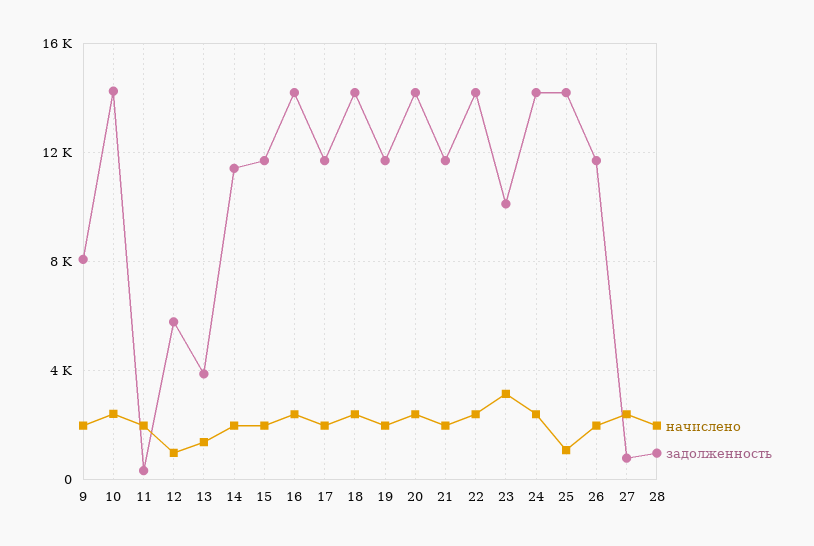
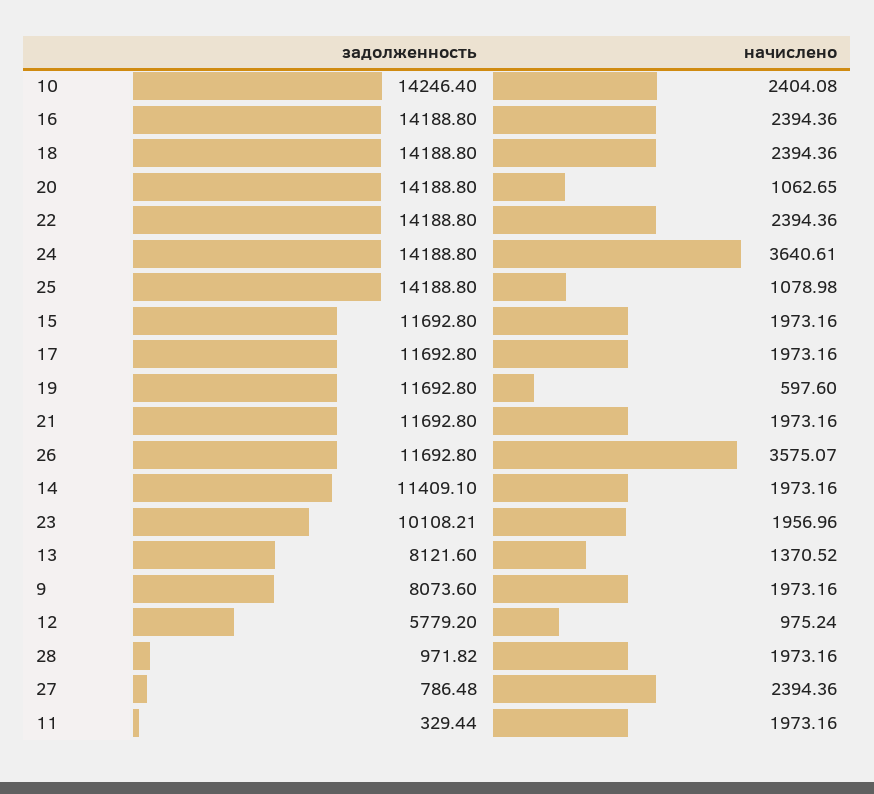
  {
    "начислено": {
      "9": 1973.16,
      "10": 2404.08,
      "11": 1973.16,
      "12": 975.24,
      "13": 1370.52,
      "14": 1973.16,
      "15": 1973.16,
      "16": 2394.36,
      "17": 1973.16,
      "18": 2394.36,
-     "19": 2000,
+     "19": 597.6,
-     "20": 2500,
+     "20": 1062.65,
      "21": 1973.16,
      "22": 2394.36,
-     "23": 3000,
+     "23": 1956.96,
-     "24": 2500,
+     "24": 3640.61,
      "25": 1078.98,
-     "26": 2000,
+     "26": 3575.07,
      "27": 2394.36,
      "28": 1973.16
    },
    "задолженность": {
      "9": 8073.6,
      "10": 14246.4,
      "11": 329.44,
      "12": 5779.2,
-     "13": 4000,
+     "13": 8121.6,
      "14": 11409.1,
      "15": 11692.8,
      "16": 14188.8,
      "17": 11692.8,
      "18": 14188.8,
      "19": 11692.8,
      "20": 14188.8,
      "21": 11692.8,
      "22": 14188.8,
      "23": 10108.21,
      "24": 14188.8,
      "25": 14188.8,
      "26": 11692.8,
      "27": 786.48,
      "28": 971.82
    }
  }

